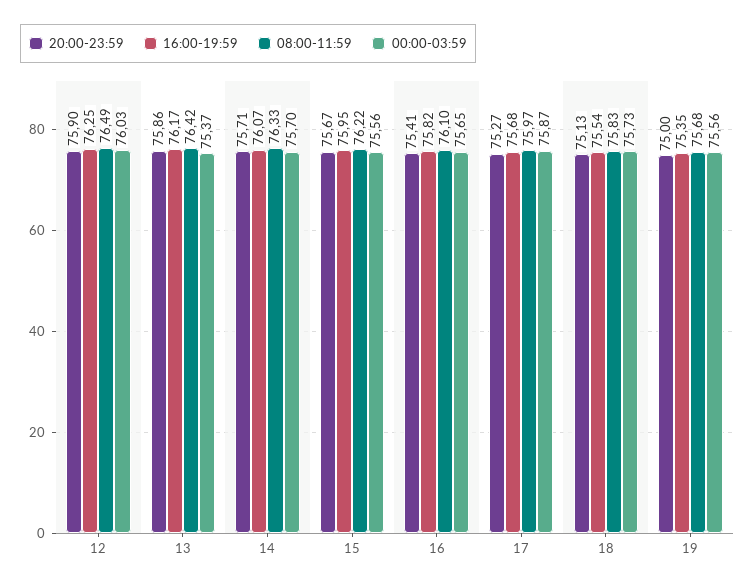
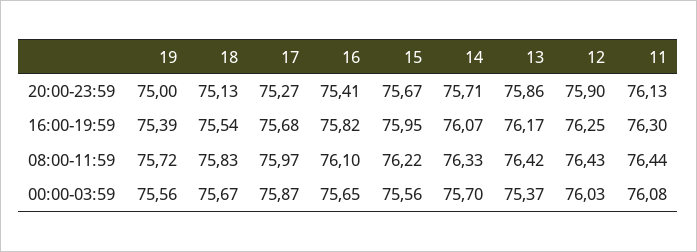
  {
    "20:00-23:59": {
      "12": 75.9,
      "13": 75.86,
      "14": 75.71,
      "15": 75.67,
      "16": 75.41,
      "17": 75.27,
      "18": 75.13,
-     "19": 75
+     "19": 75,
+     "11": 76.13
    },
    "16:00-19:59": {
      "12": 76.25,
      "13": 76.17,
      "14": 76.07,
      "15": 75.95,
      "16": 75.82,
      "17": 75.68,
      "18": 75.54,
-     "19": 75.35
+     "19": 75.39,
+     "11": 76.3
    },
    "08:00-11:59": {
-     "12": 76.49,
+     "12": 76.43,
      "13": 76.42,
      "14": 76.33,
      "15": 76.22,
      "16": 76.1,
      "17": 75.97,
      "18": 75.83,
-     "19": 75.68
+     "19": 75.72,
+     "11": 76.44
    },
    "00:00-03:59": {
      "12": 76.03,
      "13": 75.37,
      "14": 75.7,
      "15": 75.56,
      "16": 75.65,
      "17": 75.87,
-     "18": 75.73,
+     "18": 75.67,
-     "19": 75.56
+     "19": 75.56,
+     "11": 76.08
    }
  }

